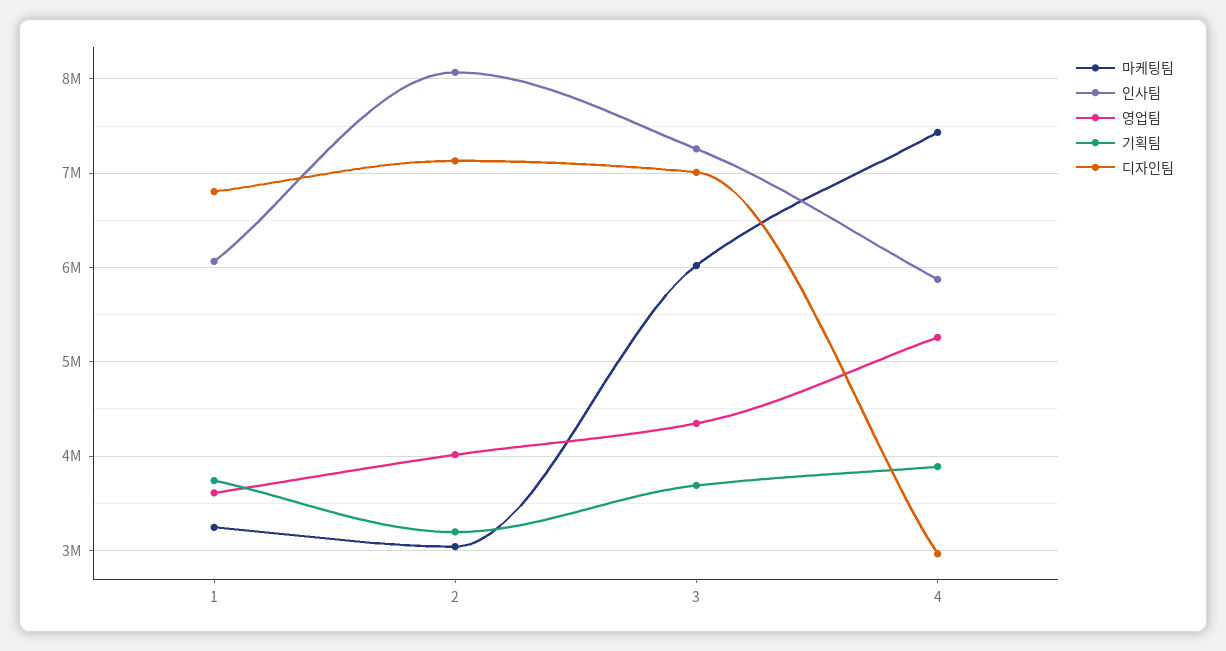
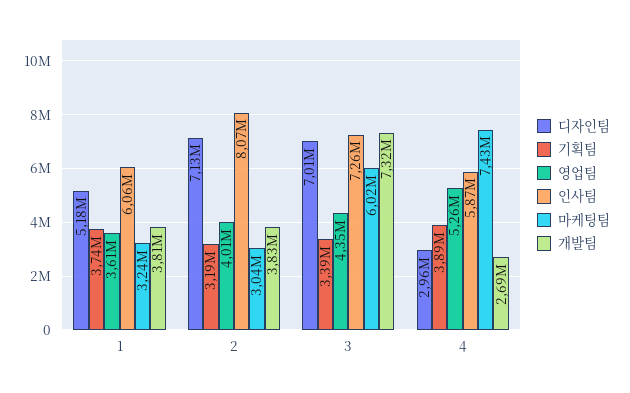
  {
    "마케팅팀": {
      "1": 3240000,
      "2": 3040000,
      "3": 6020000,
      "4": 7430000
    },
    "인사팀": {
      "1": 6060000,
      "2": 8070000,
      "3": 7260000,
      "4": 5870000
    },
    "영업팀": {
      "1": 3610000,
      "2": 4010000,
      "3": 4350000,
      "4": 5260000
    },
    "기획팀": {
      "1": 3740000,
      "2": 3190000,
-     "3": 3700000,
+     "3": 3390000,
      "4": 3890000
    },
    "디자인팀": {
-     "1": 6800000,
+     "1": 5180000,
      "2": 7130000,
      "3": 7010000,
      "4": 2960000
-   }
+   },
+   "개발팀": {
+     "1": 3810000,
+     "2": 3830000,
+     "3": 7320000,
+     "4": 2690000
+   }
  }

